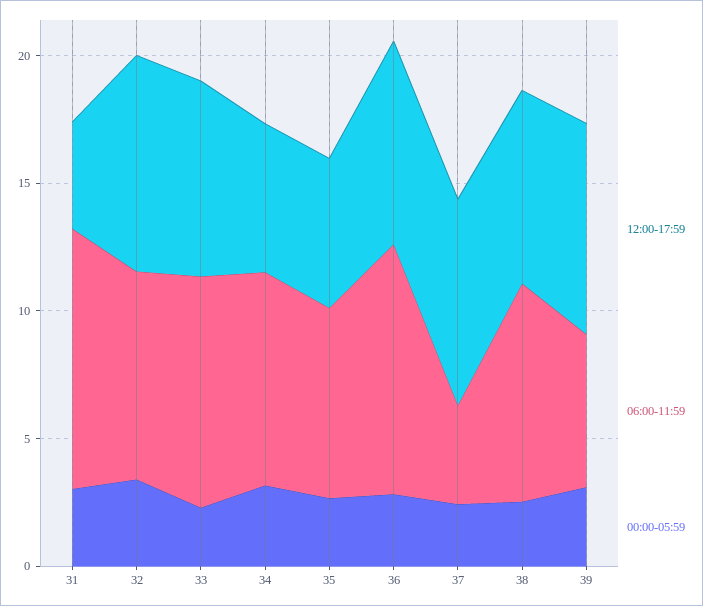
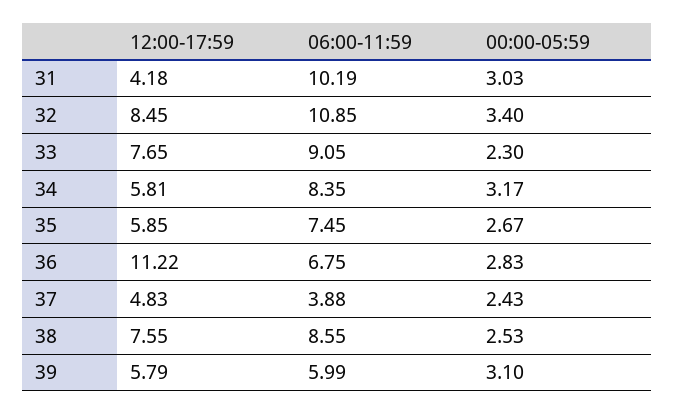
  {
    "12:00-17:59": {
      "31": 4.18,
      "32": 8.45,
      "33": 7.65,
      "34": 5.81,
      "35": 5.85,
-     "36": 8,
+     "36": 11.22,
-     "37": 8,
+     "37": 4.83,
      "38": 7.55,
-     "39": 8
+     "39": 5.79
    },
    "06:00-11:59": {
      "31": 10.19,
-     "32": 8,
+     "32": 10.85,
      "33": 9.05,
      "34": 8.35,
      "35": 7.45,
-     "36": 10,
+     "36": 6.75,
      "37": 3.88,
      "38": 8.55,
      "39": 5.99
    },
    "00:00-05:59": {
      "31": 3.03,
      "32": 3.4,
      "33": 2.3,
      "34": 3.17,
      "35": 2.67,
      "36": 2.83,
      "37": 2.43,
      "38": 2.53,
      "39": 3.1
    }
  }

